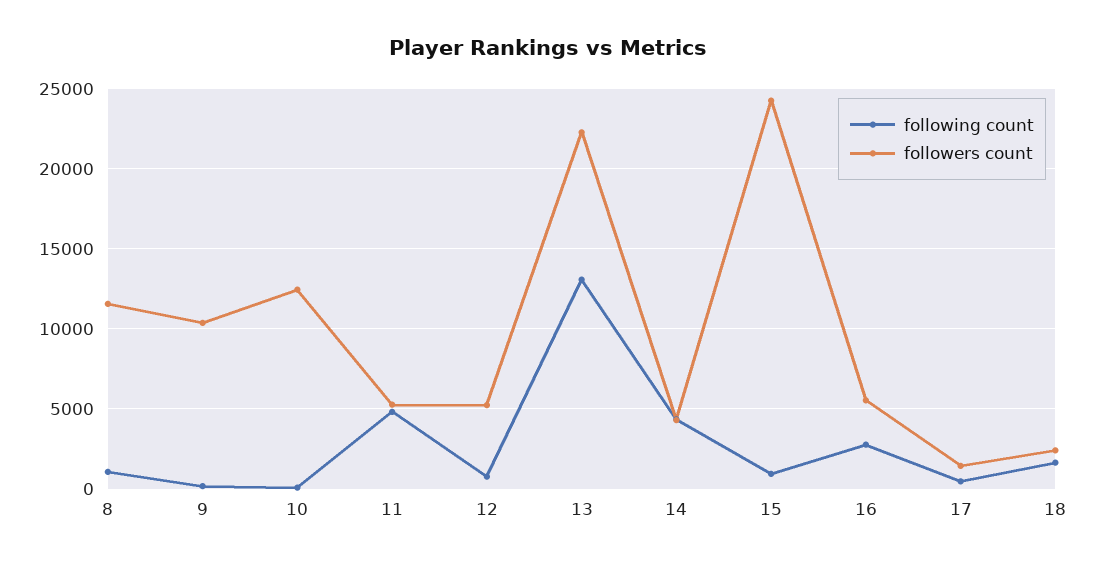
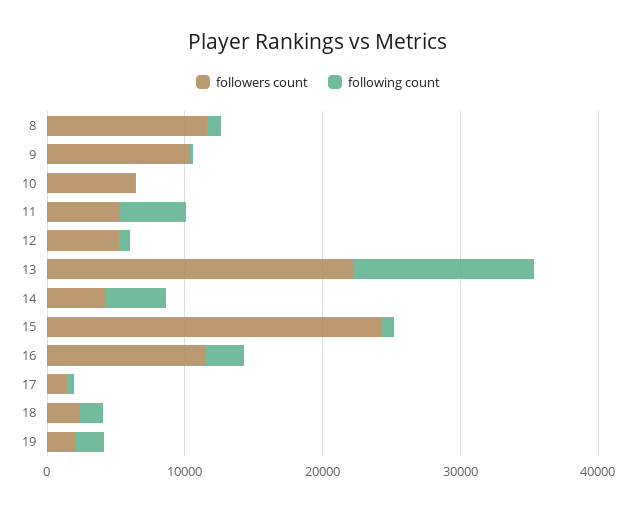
  {
    "following count": {
      "8": 1000,
      "9": 0,
      "10": 0,
      "11": 5000,
      "12": 1000,
      "13": 13000,
      "14": 4500,
      "15": 1000,
      "16": 3000,
      "17": 500,
-     "18": 1500
+     "18": 1500,
+     "19": 2000
    },
    "followers count": {
      "8": 11500,
      "9": 10500,
-     "10": 12500,
+     "10": 6000,
      "11": 5500,
      "12": 5000,
      "13": 22500,
      "14": 4500,
      "15": 24500,
-     "16": 5500,
+     "16": 12000,
      "17": 1500,
-     "18": 2500
+     "18": 2500,
+     "19": 2000
    }
  }

